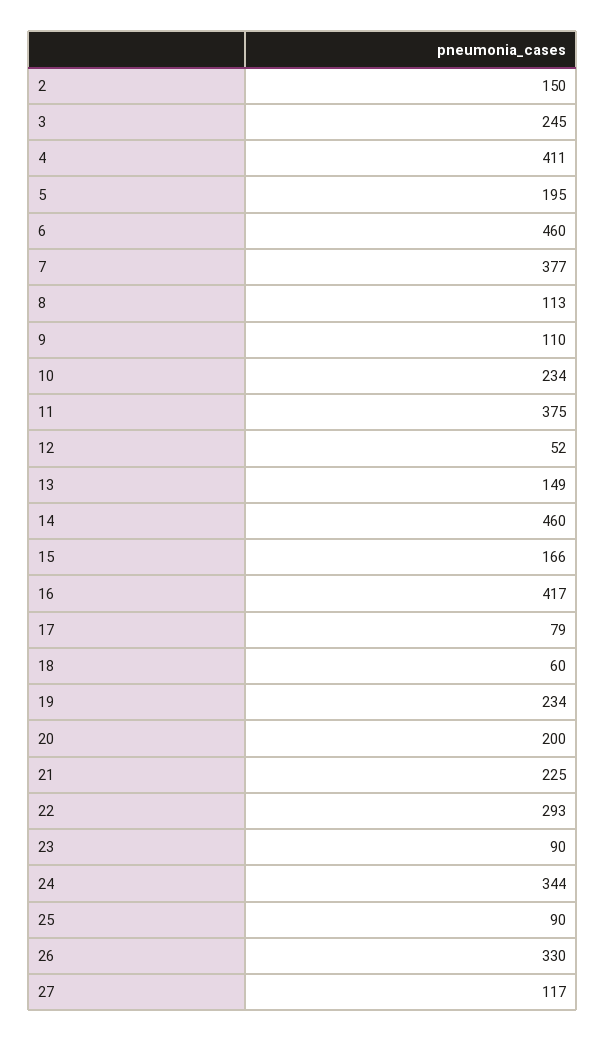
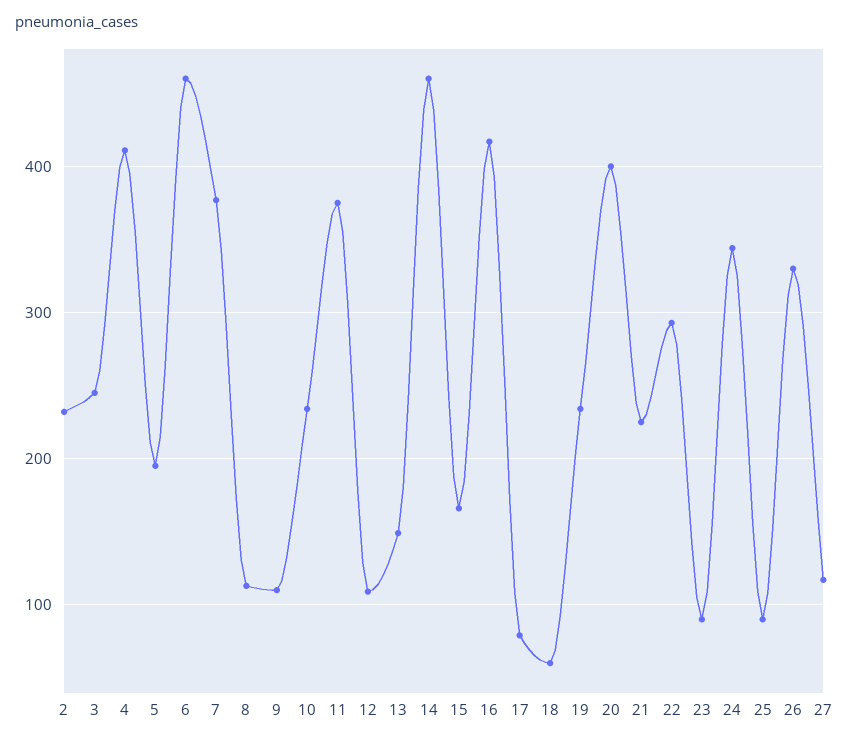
  {
-   "2": 150,
+   "2": 230,
    "3": 245,
    "4": 411,
    "5": 195,
    "6": 460,
    "7": 377,
    "8": 113,
    "9": 110,
    "10": 234,
    "11": 375,
-   "12": 52,
+   "12": 110,
    "13": 149,
    "14": 460,
    "15": 166,
    "16": 417,
    "17": 79,
    "18": 60,
    "19": 234,
-   "20": 200,
+   "20": 400,
    "21": 225,
    "22": 293,
    "23": 90,
    "24": 344,
    "25": 90,
    "26": 330,
    "27": 117
  }

